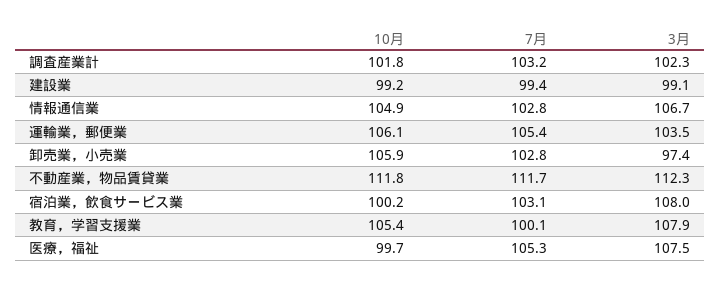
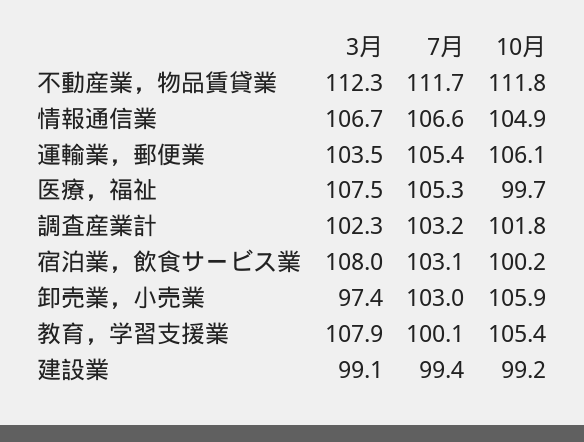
  {
    "10月": {
      "調査産業計": 101.8,
      "建設業": 99.2,
      "情報通信業": 104.9,
      "運輸業，郵便業": 106.1,
      "卸売業，小売業": 105.9,
      "不動産業，物品賃貸業": 111.8,
      "宿泊業，飲食サービス業": 100.2,
      "教育，学習支援業": 105.4,
      "医療，福祉": 99.7
    },
    "7月": {
      "調査産業計": 103.2,
      "建設業": 99.4,
-     "情報通信業": 102.8,
+     "情報通信業": 106.6,
      "運輸業，郵便業": 105.4,
-     "卸売業，小売業": 102.8,
+     "卸売業，小売業": 103,
      "不動産業，物品賃貸業": 111.7,
      "宿泊業，飲食サービス業": 103.1,
      "教育，学習支援業": 100.1,
      "医療，福祉": 105.3
    },
    "3月": {
      "調査産業計": 102.3,
      "建設業": 99.1,
      "情報通信業": 106.7,
      "運輸業，郵便業": 103.5,
      "卸売業，小売業": 97.4,
      "不動産業，物品賃貸業": 112.3,
      "宿泊業，飲食サービス業": 108,
      "教育，学習支援業": 107.9,
      "医療，福祉": 107.5
    }
  }

